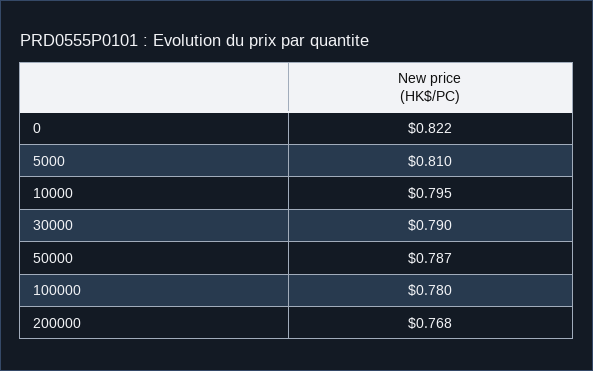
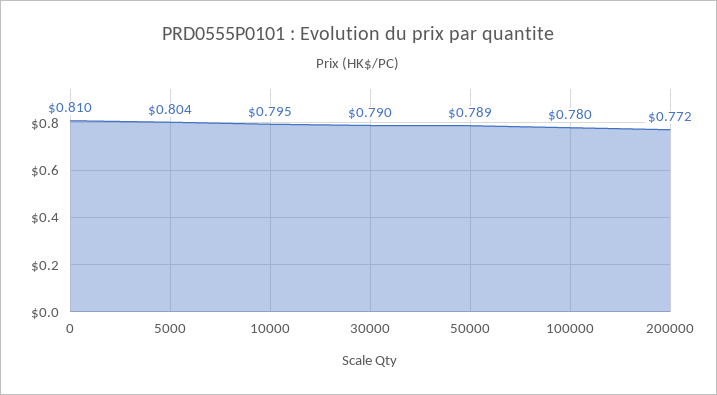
  {
-   "0": 0.822,
+   "0": 0.81,
-   "5000": 0.81,
+   "5000": 0.804,
    "10000": 0.795,
    "30000": 0.79,
-   "50000": 0.787,
+   "50000": 0.789,
    "100000": 0.78,
-   "200000": 0.768
+   "200000": 0.772
  }

